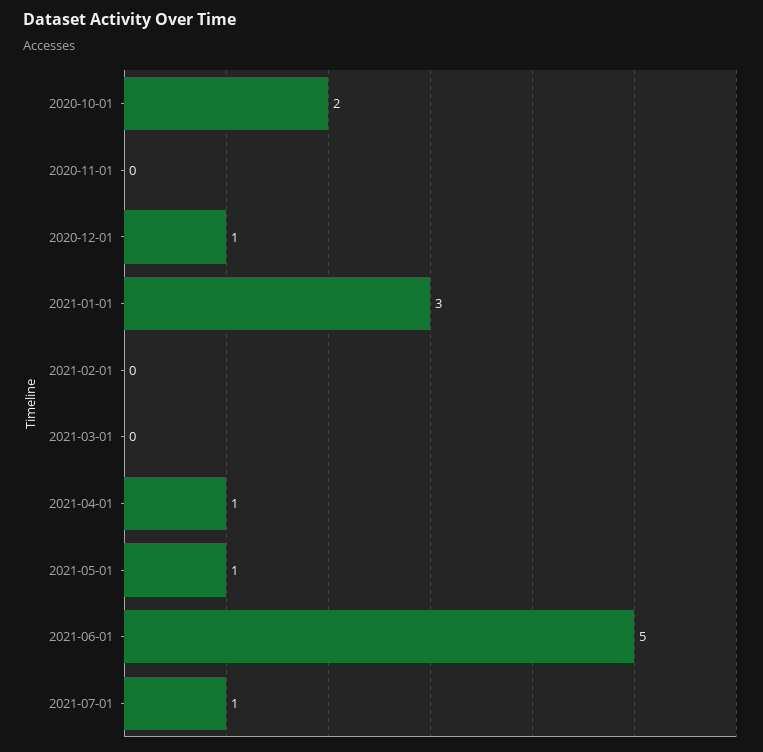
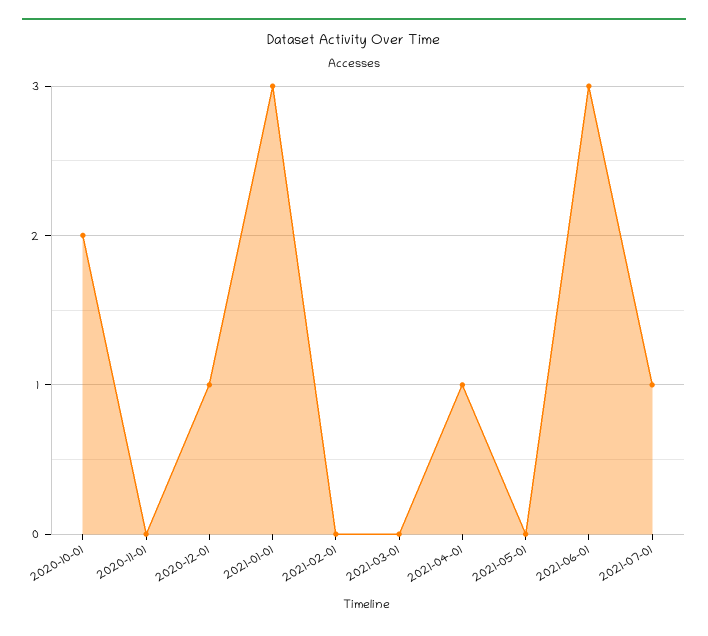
  {
    "2020-10-01": 2,
    "2020-11-01": 0,
    "2020-12-01": 1,
    "2021-01-01": 3,
    "2021-02-01": 0,
    "2021-03-01": 0,
    "2021-04-01": 1,
-   "2021-05-01": 1,
+   "2021-05-01": 0,
-   "2021-06-01": 5,
+   "2021-06-01": 3,
    "2021-07-01": 1
  }

